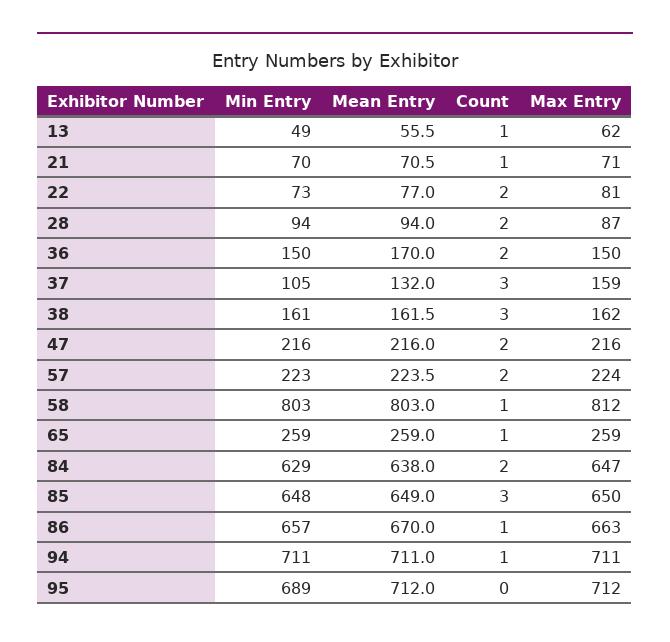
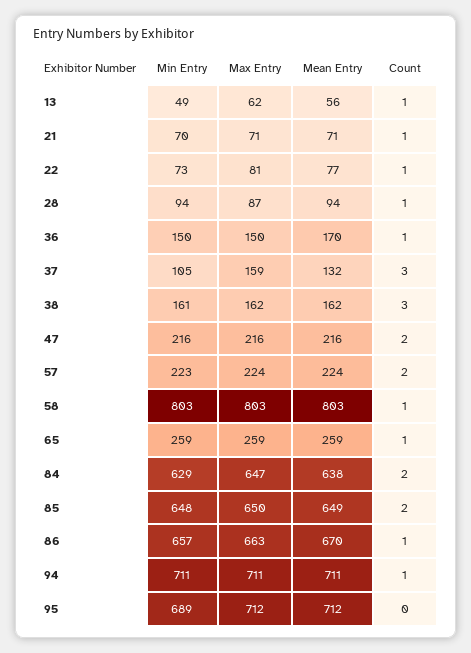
  {
    "Min Entry": {
      "13": 49,
      "21": 70,
      "22": 73,
      "28": 94,
      "36": 150,
      "37": 105,
      "38": 161,
      "47": 216,
      "57": 223,
      "58": 803,
      "65": 259,
      "84": 629,
      "85": 648,
      "86": 657,
      "94": 711,
      "95": 689
    },
    "Mean Entry": {
      "13": 55.5,
      "21": 70.5,
      "22": 77,
      "28": 94,
      "36": 170,
      "37": 132,
      "38": 161.5,
      "47": 216,
      "57": 223.5,
      "58": 803,
      "65": 259,
      "84": 638,
      "85": 649,
      "86": 670,
      "94": 711,
      "95": 712
    },
    "Count": {
      "13": 1,
      "21": 1,
-     "22": 2,
+     "22": 1,
-     "28": 2,
+     "28": 1,
-     "36": 2,
+     "36": 1,
      "37": 3,
      "38": 3,
      "47": 2,
      "57": 2,
      "58": 1,
      "65": 1,
      "84": 2,
-     "85": 3,
+     "85": 2,
      "86": 1,
      "94": 1,
      "95": 0
    },
    "Max Entry": {
      "13": 62,
      "21": 71,
      "22": 81,
      "28": 87,
      "36": 150,
      "37": 159,
      "38": 162,
      "47": 216,
      "57": 224,
-     "58": 812,
+     "58": 803,
      "65": 259,
      "84": 647,
      "85": 650,
      "86": 663,
      "94": 711,
      "95": 712
    }
  }

